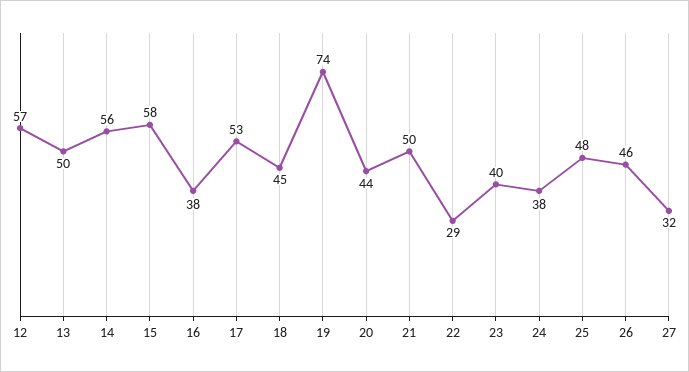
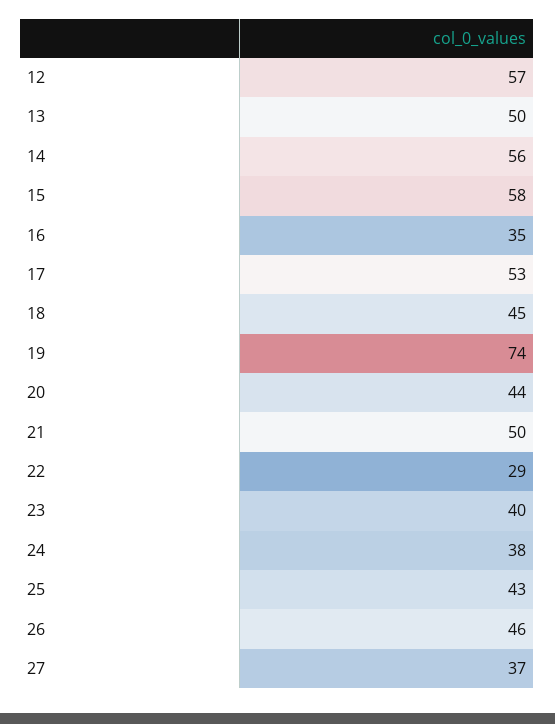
  {
    "12": 57,
    "13": 50,
    "14": 56,
    "15": 58,
-   "16": 38,
+   "16": 35,
    "17": 53,
    "18": 45,
    "19": 74,
    "20": 44,
    "21": 50,
    "22": 29,
    "23": 40,
    "24": 38,
-   "25": 48,
+   "25": 43,
    "26": 46,
-   "27": 32
+   "27": 37
  }

